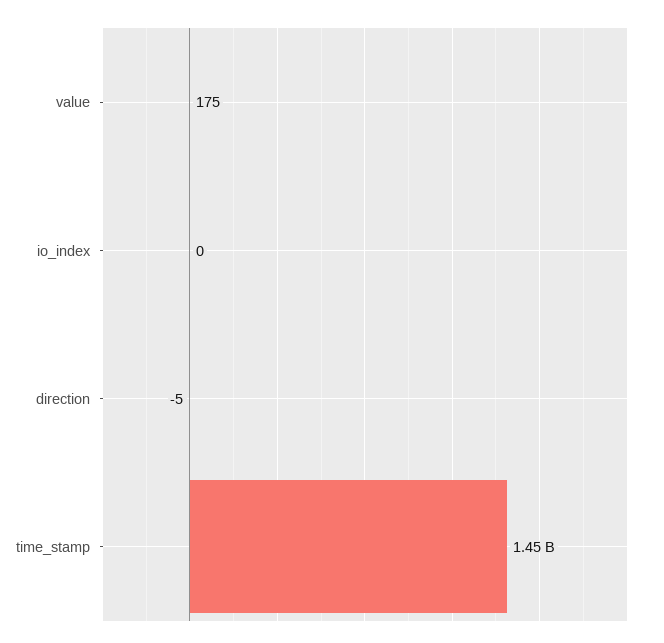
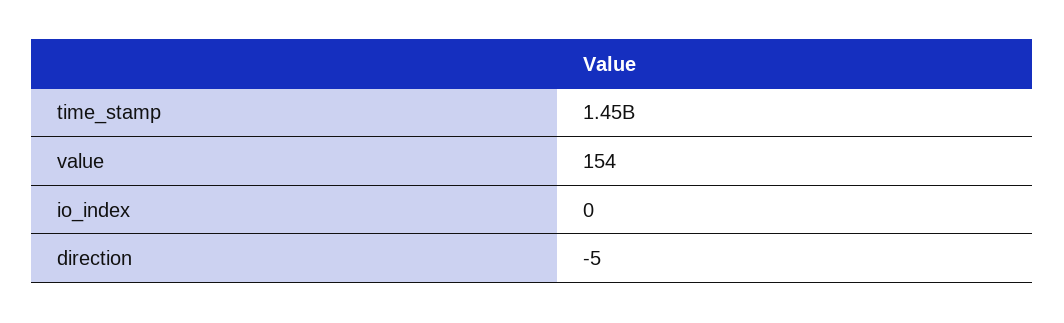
  {
-   "value": 175,
+   "value": 154,
    "io_index": 0,
    "direction": -5,
    "time_stamp": 1450000000
  }

